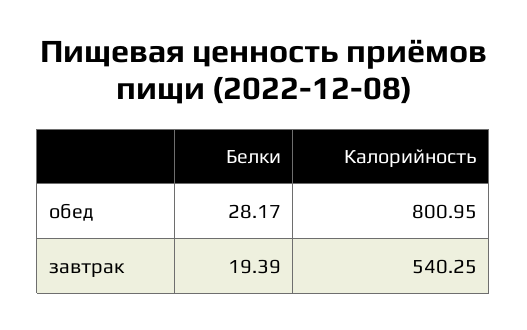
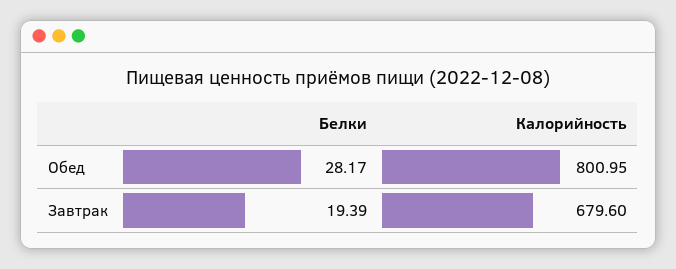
  {
    "Белки": {
      "обед": 28.17,
      "завтрак": 19.39
    },
    "Калорийность": {
      "обед": 800.95,
-     "завтрак": 540.25
+     "завтрак": 679.6
    }
  }

